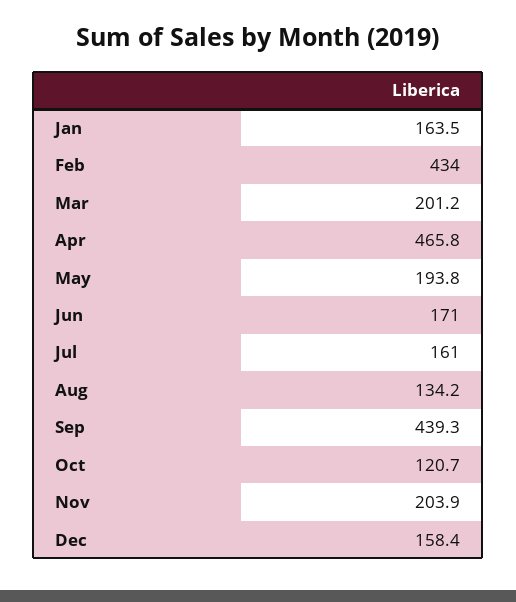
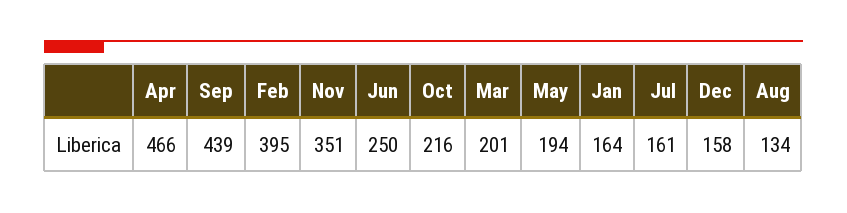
  {
    "Jan": 163.5,
-   "Feb": 434,
+   "Feb": 395,
    "Mar": 201.2,
    "Apr": 465.8,
    "May": 193.8,
-   "Jun": 171,
+   "Jun": 250,
    "Jul": 161,
    "Aug": 134.2,
    "Sep": 439.3,
-   "Oct": 120.7,
+   "Oct": 216,
-   "Nov": 203.9,
+   "Nov": 351,
    "Dec": 158.4
  }

